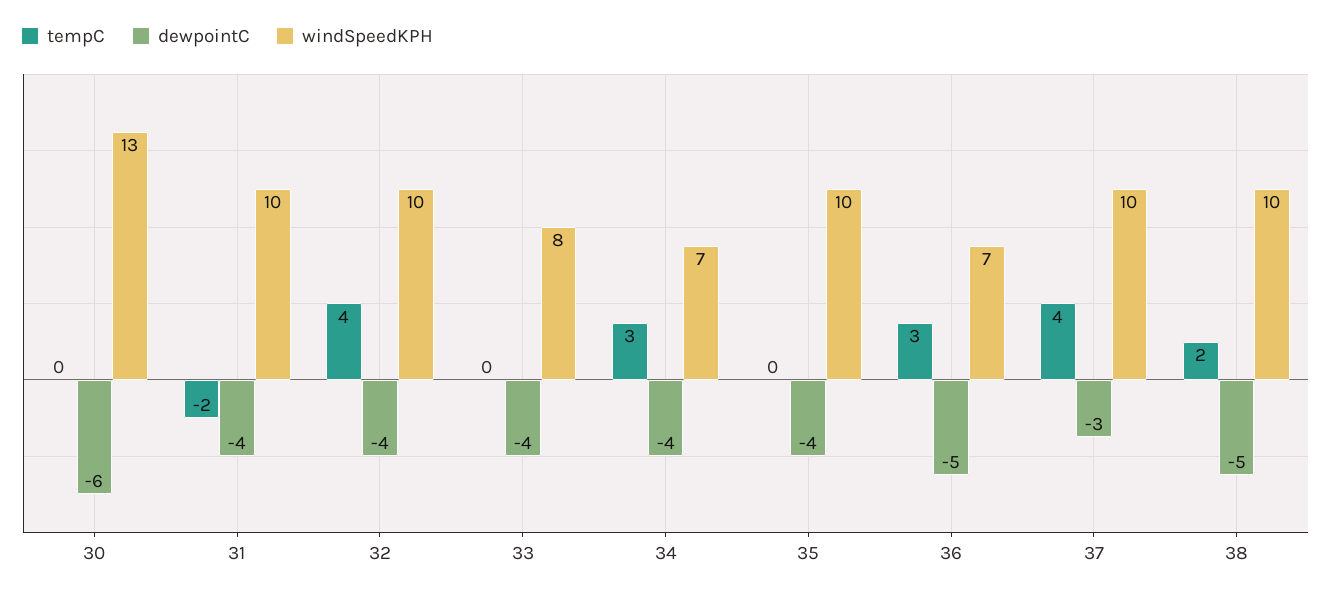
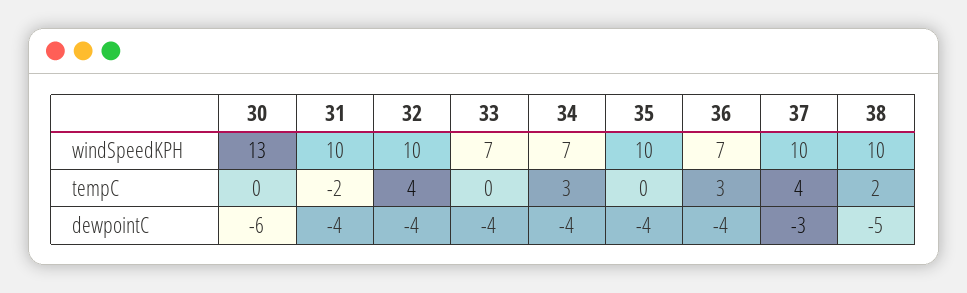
  {
    "tempC": {
      "30": 0,
      "31": -2,
      "32": 4,
      "33": 0,
      "34": 3,
      "35": 0,
      "36": 3,
      "37": 4,
      "38": 2
    },
    "dewpointC": {
      "30": -6,
      "31": -4,
      "32": -4,
      "33": -4,
      "34": -4,
      "35": -4,
-     "36": -5,
+     "36": -4,
      "37": -3,
      "38": -5
    },
    "windSpeedKPH": {
      "30": 13,
      "31": 10,
      "32": 10,
-     "33": 8,
+     "33": 7,
      "34": 7,
      "35": 10,
      "36": 7,
      "37": 10,
      "38": 10
    }
  }

